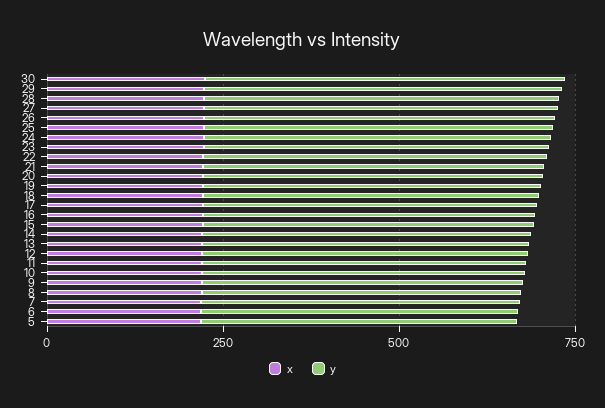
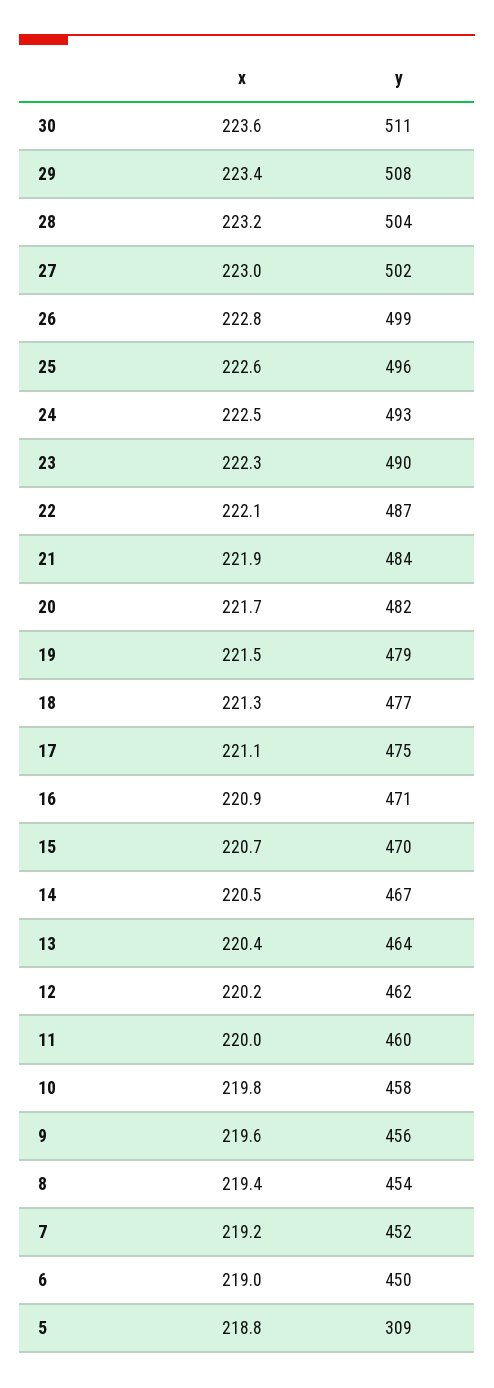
  {
    "x": {
      "30": 223.6,
      "29": 223.4,
      "28": 223.2,
      "27": 223,
      "26": 222.8,
      "25": 222.6,
      "24": 222.5,
      "23": 222.3,
      "22": 222.1,
      "21": 221.9,
      "20": 221.7,
      "19": 221.5,
      "18": 221.3,
      "17": 221.1,
      "16": 220.9,
      "15": 220.7,
      "14": 220.5,
      "13": 220.4,
      "12": 220.2,
      "11": 220,
      "10": 219.8,
      "9": 219.6,
      "8": 219.4,
      "7": 219.2,
      "6": 219,
      "5": 218.8
    },
    "y": {
      "30": 511,
      "29": 508,
      "28": 504,
      "27": 502,
      "26": 499,
      "25": 496,
      "24": 493,
      "23": 490,
      "22": 487,
      "21": 484,
      "20": 482,
      "19": 479,
      "18": 477,
      "17": 475,
      "16": 471,
      "15": 470,
      "14": 467,
      "13": 464,
      "12": 462,
      "11": 460,
      "10": 458,
      "9": 456,
      "8": 454,
      "7": 452,
      "6": 450,
-     "5": 450
+     "5": 309
    }
  }

